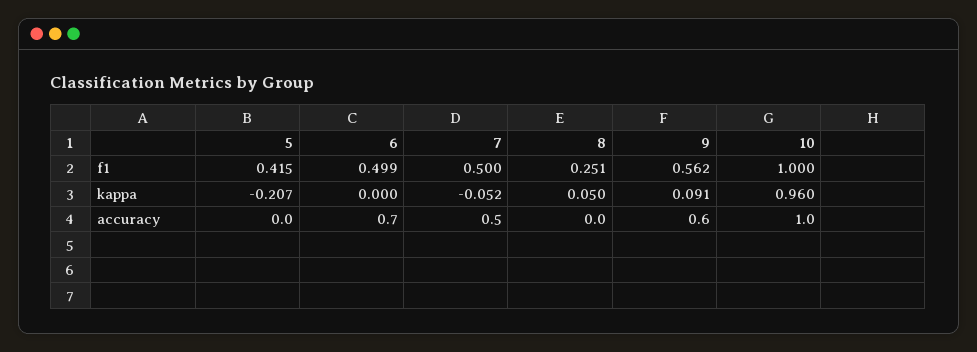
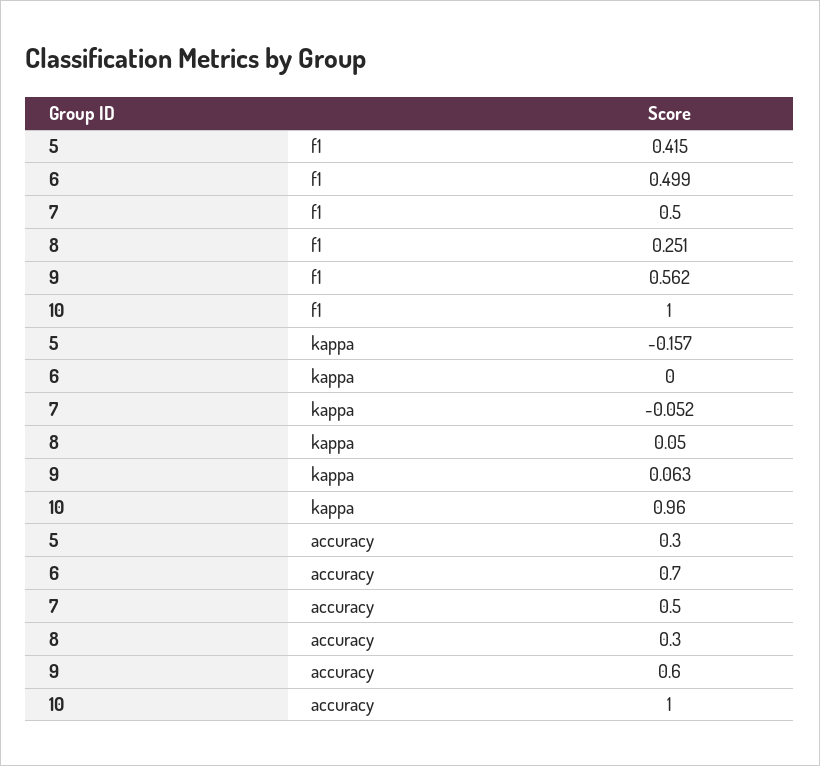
  {
    "5": {
      "f1": 0.415,
-     "kappa": -0.207,
+     "kappa": -0.157,
-     "accuracy": 0
+     "accuracy": 0.3
    },
    "6": {
      "f1": 0.499,
      "kappa": 0,
      "accuracy": 0.7
    },
    "7": {
      "f1": 0.5,
      "kappa": -0.052,
      "accuracy": 0.5
    },
    "8": {
      "f1": 0.251,
      "kappa": 0.05,
-     "accuracy": 0
+     "accuracy": 0.3
    },
    "9": {
      "f1": 0.562,
-     "kappa": 0.091,
+     "kappa": 0.063,
      "accuracy": 0.6
    },
    "10": {
      "f1": 1,
      "kappa": 0.96,
      "accuracy": 1
    }
  }

